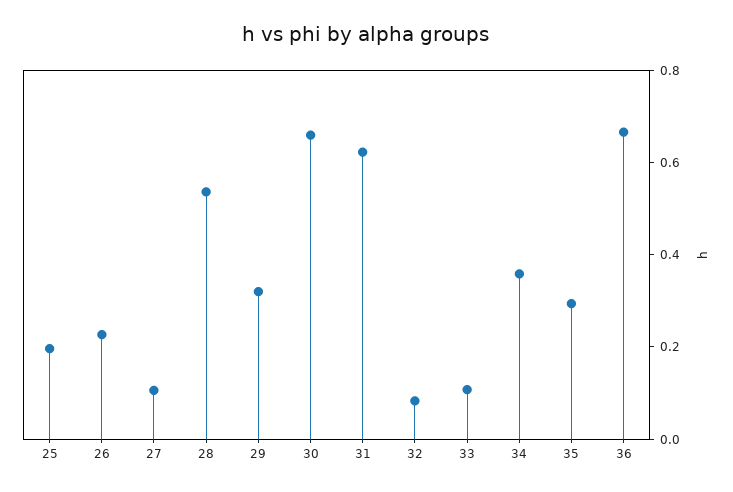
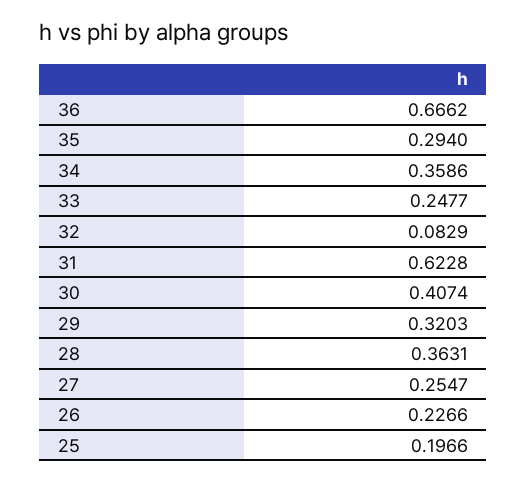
  {
    "25": 0.1966,
    "26": 0.2266,
-   "27": 0.1,
+   "27": 0.2547,
-   "28": 0.55,
+   "28": 0.3631,
    "29": 0.3203,
-   "30": 0.65,
+   "30": 0.4074,
    "31": 0.6228,
    "32": 0.0829,
-   "33": 0.1,
+   "33": 0.2477,
    "34": 0.3586,
    "35": 0.294,
    "36": 0.6662
  }

